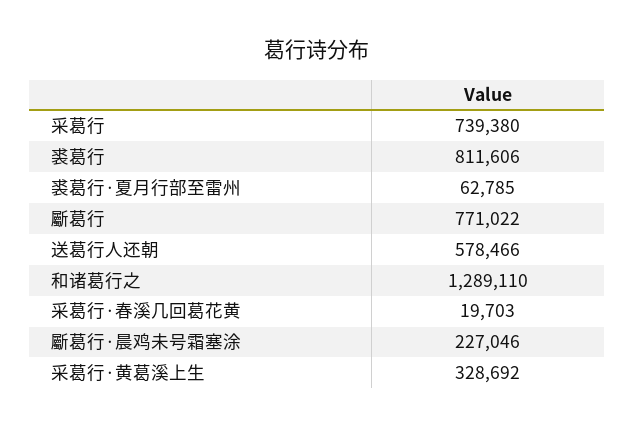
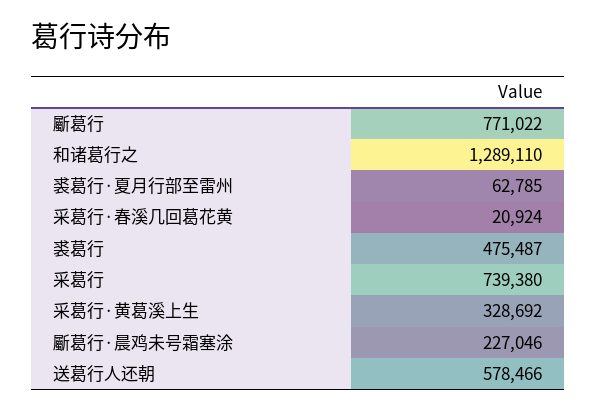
  {
    "采葛行": 739380,
-   "裘葛行": 811606,
+   "裘葛行": 475487,
    "裘葛行·夏月行部至雷州": 62785,
    "斸葛行": 771022,
    "送葛行人还朝": 578466,
    "和诸葛行之": 1289110,
-   "采葛行·春溪几回葛花黄": 19703,
+   "采葛行·春溪几回葛花黄": 20924,
    "斸葛行·晨鸡未号霜塞涂": 227046,
    "采葛行·黄葛溪上生": 328692
  }

